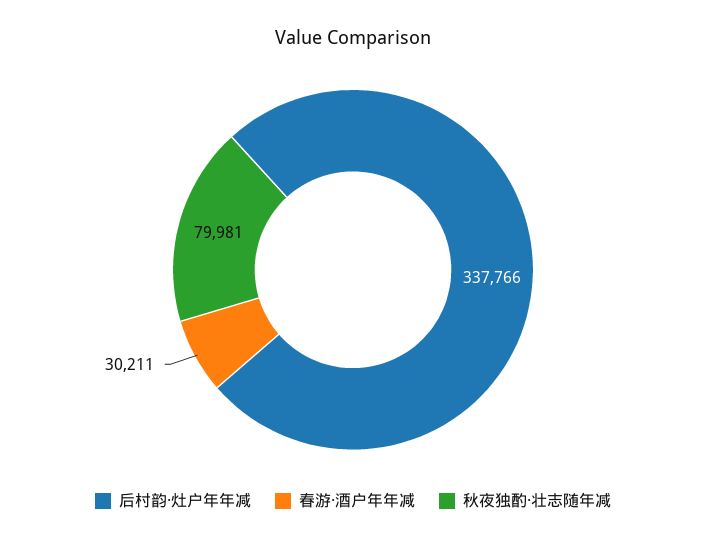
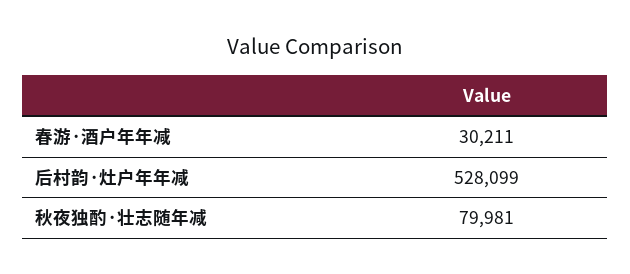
  {
-   "后村韵·灶户年年减": 337766,
+   "后村韵·灶户年年减": 528099,
    "春游·酒户年年减": 30211,
    "秋夜独酌·壮志随年减": 79981
  }

